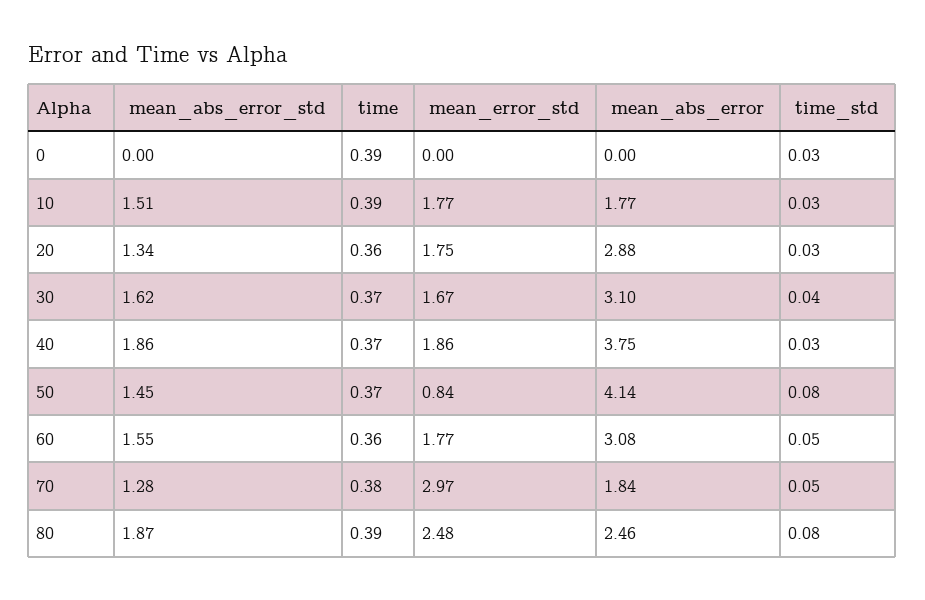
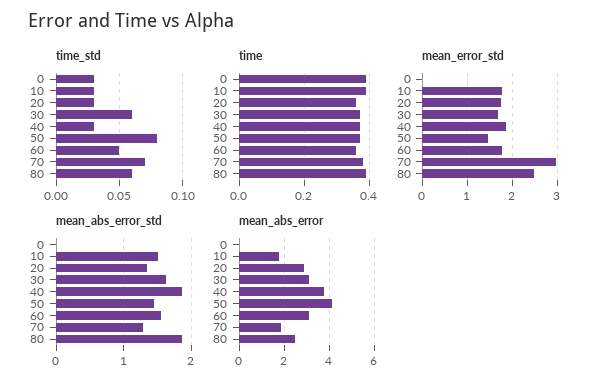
  {
    "mean_abs_error_std": {
      "0": 0,
      "10": 1.51,
      "20": 1.34,
      "30": 1.62,
      "40": 1.86,
      "50": 1.45,
      "60": 1.55,
      "70": 1.28,
      "80": 1.87
    },
    "time": {
      "0": 0.39,
      "10": 0.39,
      "20": 0.36,
      "30": 0.37,
      "40": 0.37,
      "50": 0.37,
      "60": 0.36,
      "70": 0.38,
      "80": 0.39
    },
    "mean_error_std": {
      "0": 0,
      "10": 1.77,
      "20": 1.75,
      "30": 1.67,
      "40": 1.86,
-     "50": 0.84,
+     "50": 1.4,
      "60": 1.77,
      "70": 2.97,
      "80": 2.48
    },
    "mean_abs_error": {
      "0": 0,
      "10": 1.77,
      "20": 2.88,
      "30": 3.1,
      "40": 3.75,
      "50": 4.14,
      "60": 3.08,
      "70": 1.84,
      "80": 2.46
    },
    "time_std": {
      "0": 0.03,
      "10": 0.03,
      "20": 0.03,
-     "30": 0.04,
+     "30": 0.06,
      "40": 0.03,
      "50": 0.08,
      "60": 0.05,
-     "70": 0.05,
+     "70": 0.07,
-     "80": 0.08
+     "80": 0.06
    }
  }

